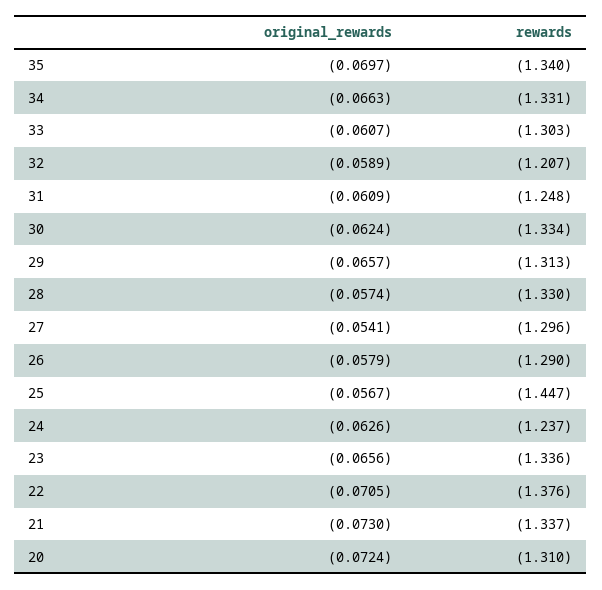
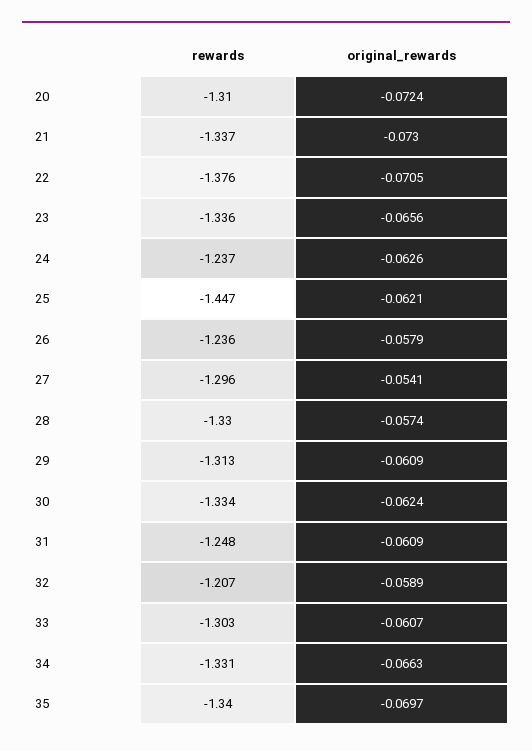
  {
    "original_rewards": {
      "35": -0.0697,
      "34": -0.0663,
      "33": -0.0607,
      "32": -0.0589,
      "31": -0.0609,
      "30": -0.0624,
-     "29": -0.0657,
+     "29": -0.0609,
      "28": -0.0574,
      "27": -0.0541,
      "26": -0.0579,
-     "25": -0.0567,
+     "25": -0.0621,
      "24": -0.0626,
      "23": -0.0656,
      "22": -0.0705,
      "21": -0.073,
      "20": -0.0724
    },
    "rewards": {
      "35": -1.34,
      "34": -1.331,
      "33": -1.303,
      "32": -1.207,
      "31": -1.248,
      "30": -1.334,
      "29": -1.313,
      "28": -1.33,
      "27": -1.296,
-     "26": -1.29,
+     "26": -1.236,
      "25": -1.447,
      "24": -1.237,
      "23": -1.336,
      "22": -1.376,
      "21": -1.337,
      "20": -1.31
    }
  }

